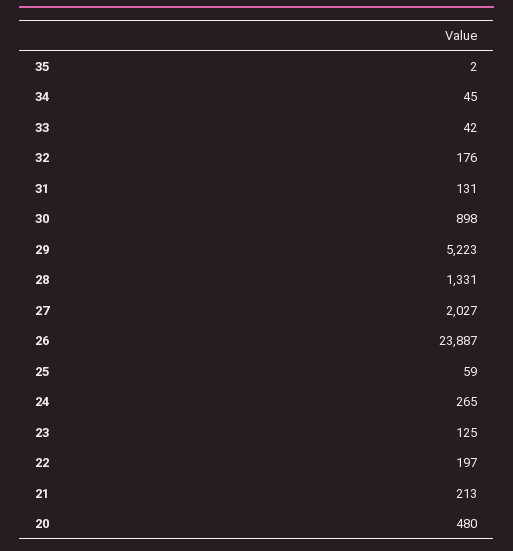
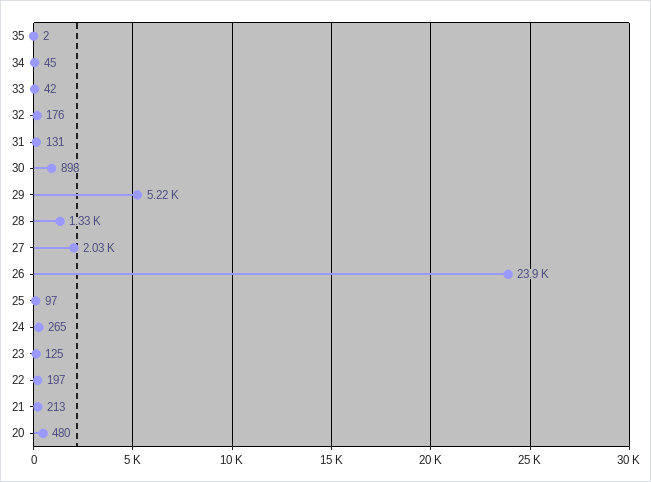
  {
    "35": 2,
    "34": 45,
    "33": 42,
    "32": 176,
    "31": 131,
    "30": 898,
    "29": 5223,
    "28": 1331,
    "27": 2027,
    "26": 23887,
-   "25": 59,
+   "25": 97,
    "24": 265,
    "23": 125,
    "22": 197,
    "21": 213,
    "20": 480
  }

